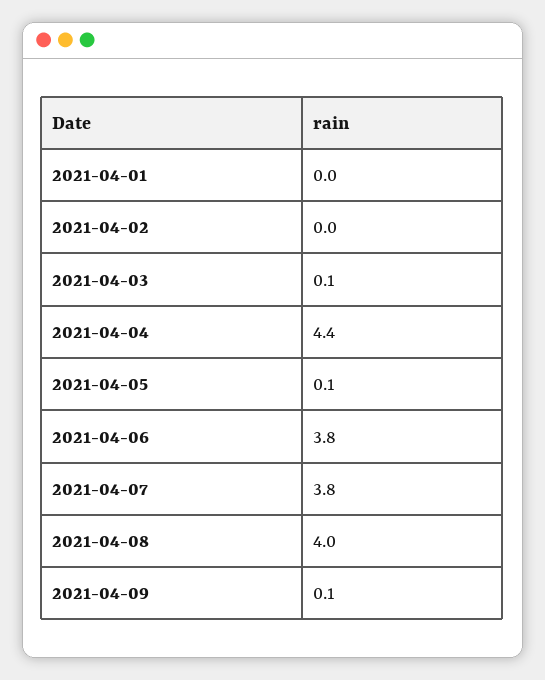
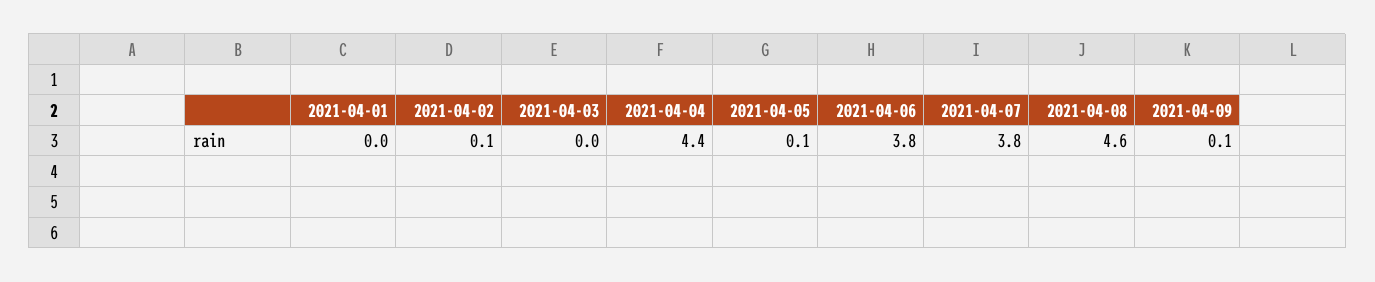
  {
    "2021-04-01": 0,
-   "2021-04-02": 0,
+   "2021-04-02": 0.1,
-   "2021-04-03": 0.1,
+   "2021-04-03": 0,
    "2021-04-04": 4.4,
    "2021-04-05": 0.1,
    "2021-04-06": 3.8,
    "2021-04-07": 3.8,
-   "2021-04-08": 4,
+   "2021-04-08": 4.6,
    "2021-04-09": 0.1
  }

